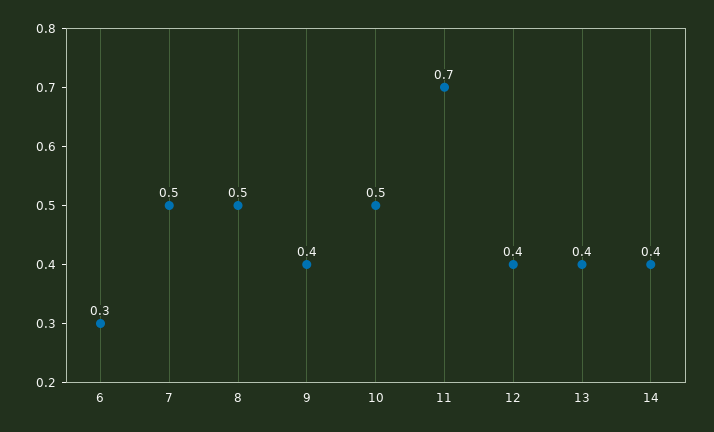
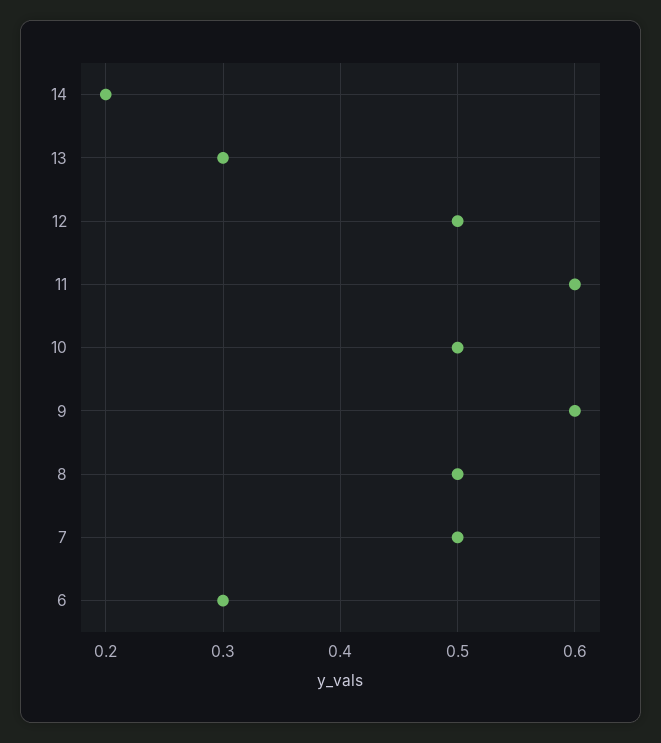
  {
    "6": 0.3,
    "7": 0.5,
    "8": 0.5,
-   "9": 0.4,
+   "9": 0.6,
    "10": 0.5,
-   "11": 0.7,
+   "11": 0.6,
-   "12": 0.4,
+   "12": 0.5,
-   "13": 0.4,
+   "13": 0.3,
-   "14": 0.4
+   "14": 0.2
  }

